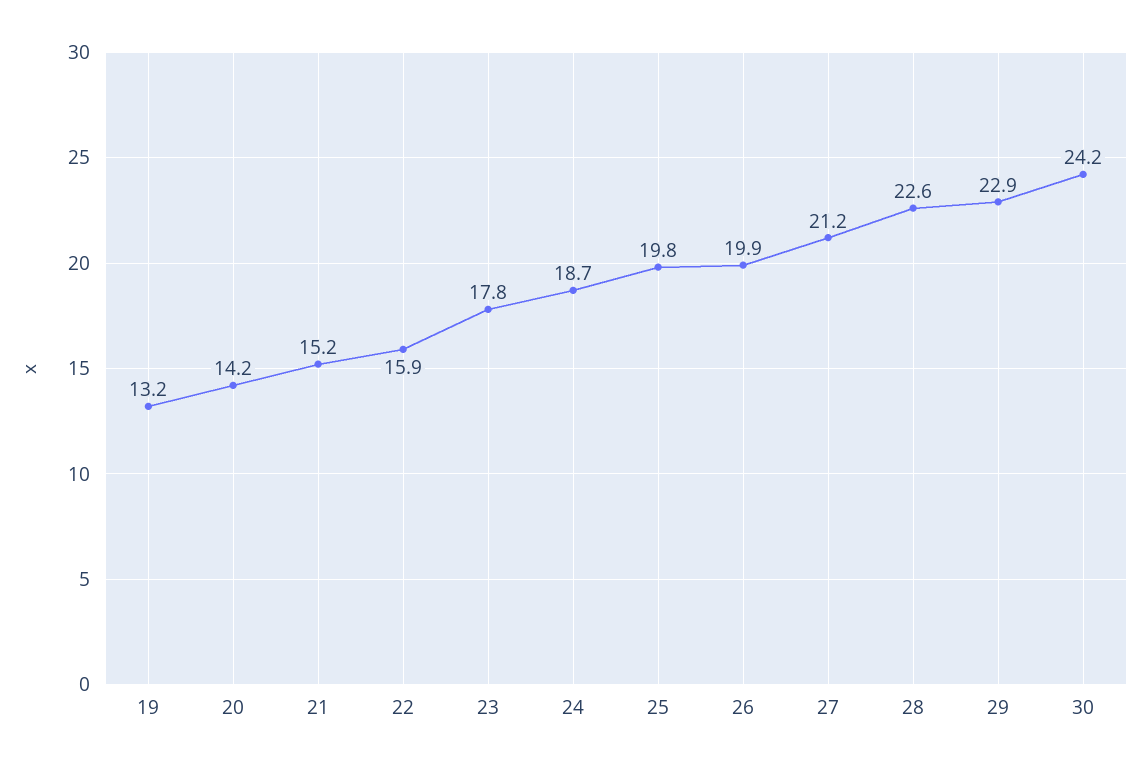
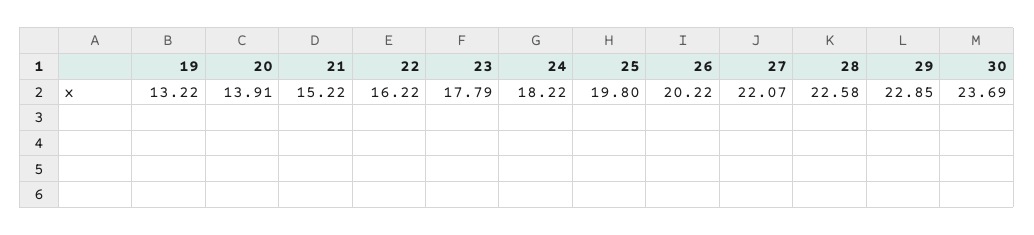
  {
    "19": 13.22,
-   "20": 14.2,
+   "20": 13.91,
    "21": 15.22,
-   "22": 15.9,
+   "22": 16.22,
    "23": 17.79,
-   "24": 18.7,
+   "24": 18.22,
    "25": 19.8,
-   "26": 19.9,
+   "26": 20.22,
-   "27": 21.2,
+   "27": 22.07,
    "28": 22.58,
    "29": 22.85,
-   "30": 24.2
+   "30": 23.69
  }

